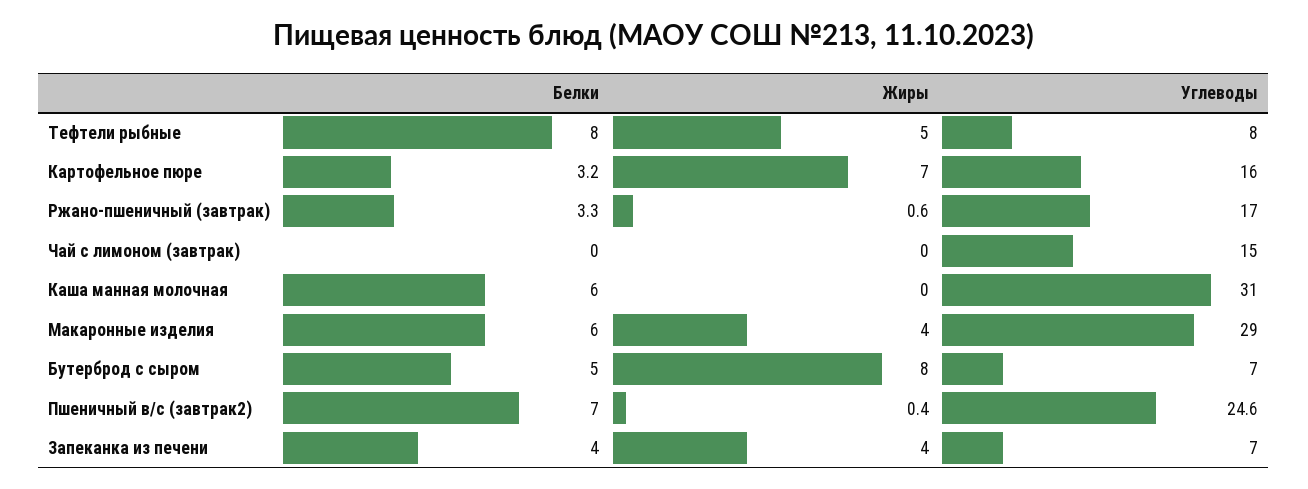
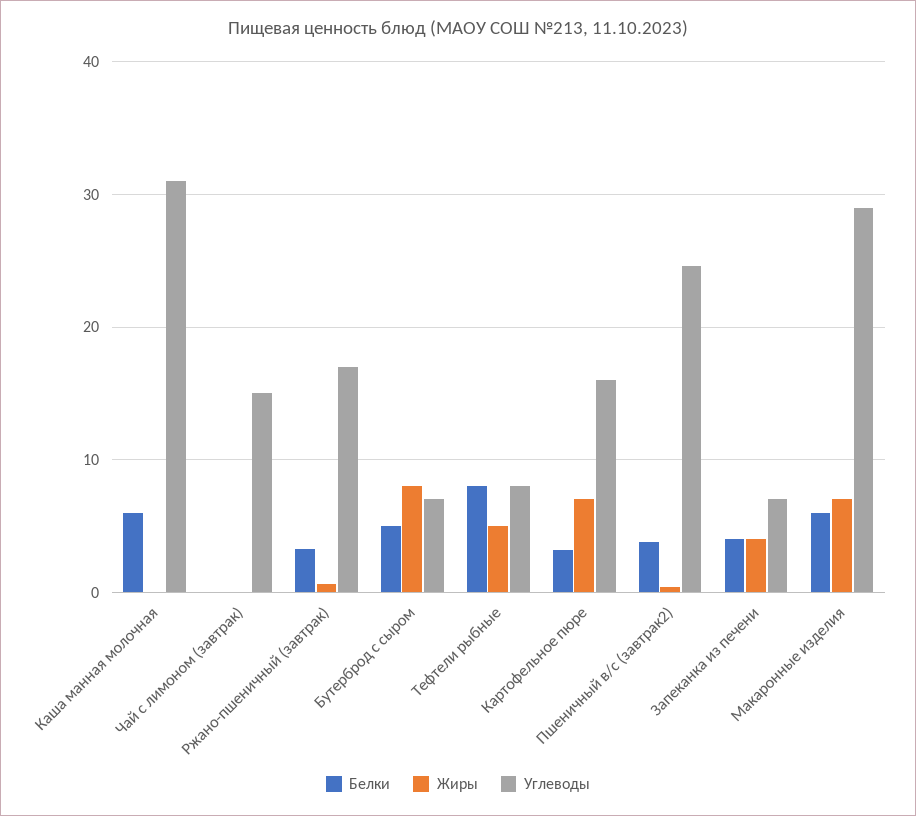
  {
    "Белки": {
      "Тефтели рыбные": 8,
      "Картофельное пюре": 3.2,
      "Ржано-пшеничный (завтрак)": 3.3,
      "Чай с лимоном (завтрак)": 0,
      "Каша манная молочная": 6,
      "Макаронные изделия": 6,
      "Бутерброд с сыром": 5,
-     "Пшеничный в/с (завтрак2)": 7,
+     "Пшеничный в/с (завтрак2)": 4,
      "Запеканка из печени": 4
    },
    "Жиры": {
      "Тефтели рыбные": 5,
      "Картофельное пюре": 7,
      "Ржано-пшеничный (завтрак)": 0.6,
      "Чай с лимоном (завтрак)": 0,
      "Каша манная молочная": 0,
-     "Макаронные изделия": 4,
+     "Макаронные изделия": 7,
      "Бутерброд с сыром": 8,
      "Пшеничный в/с (завтрак2)": 0.4,
      "Запеканка из печени": 4
    },
    "Углеводы": {
      "Тефтели рыбные": 8,
      "Картофельное пюре": 16,
      "Ржано-пшеничный (завтрак)": 17,
      "Чай с лимоном (завтрак)": 15,
      "Каша манная молочная": 31,
      "Макаронные изделия": 29,
      "Бутерброд с сыром": 7,
      "Пшеничный в/с (завтрак2)": 24.6,
      "Запеканка из печени": 7
    }
  }

